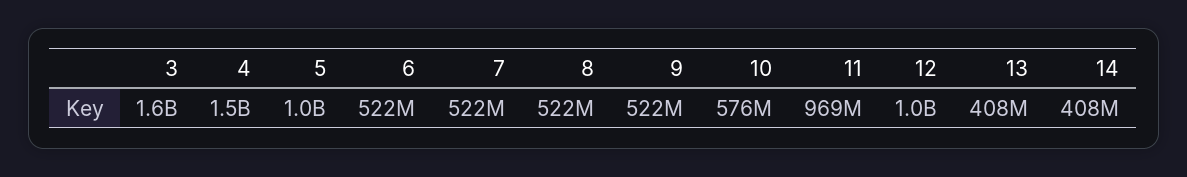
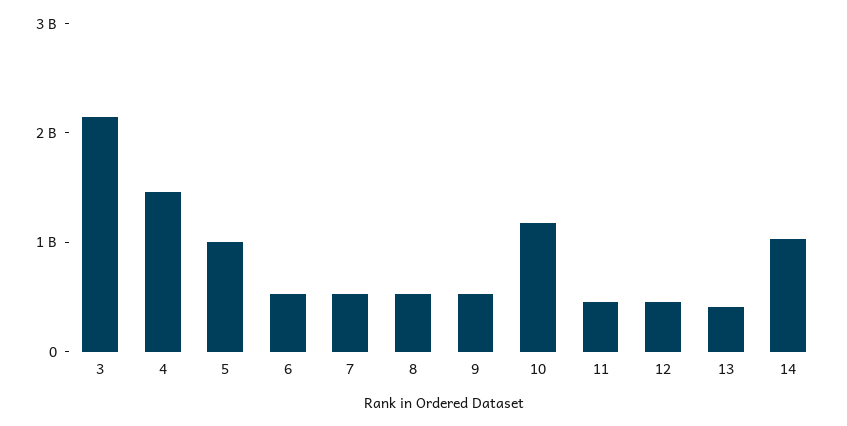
  {
-   "3": 1600000000,
+   "3": 2200000000,
    "4": 1500000000,
    "5": 1000000000,
    "6": 522000000,
    "7": 522000000,
    "8": 522000000,
    "9": 522000000,
-   "10": 576000000,
+   "10": 1200000000,
-   "11": 969000000,
+   "11": 400000000,
-   "12": 1000000000,
+   "12": 400000000,
    "13": 408000000,
-   "14": 408000000
+   "14": 1000000000
  }

